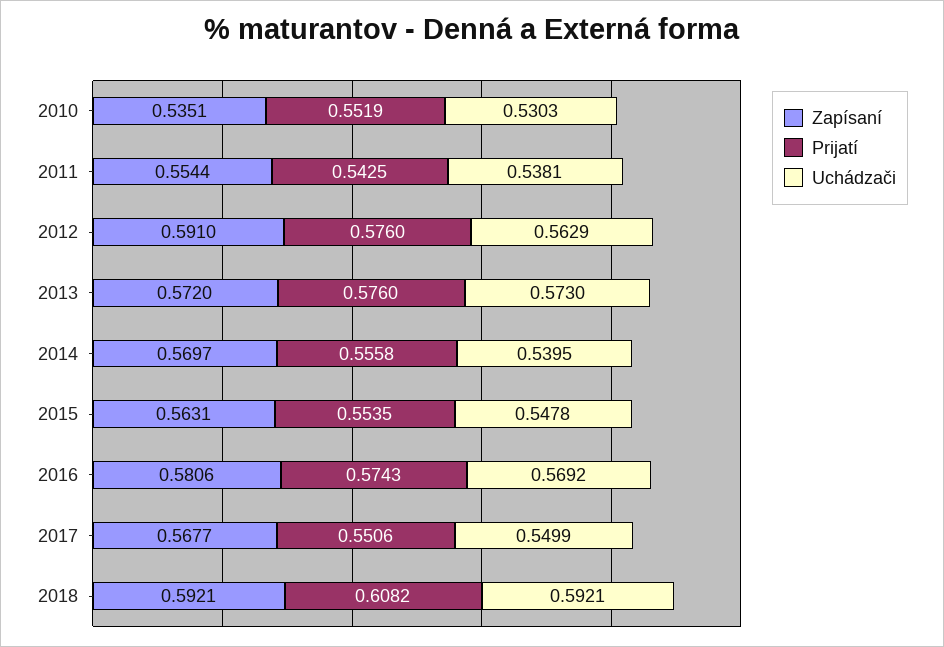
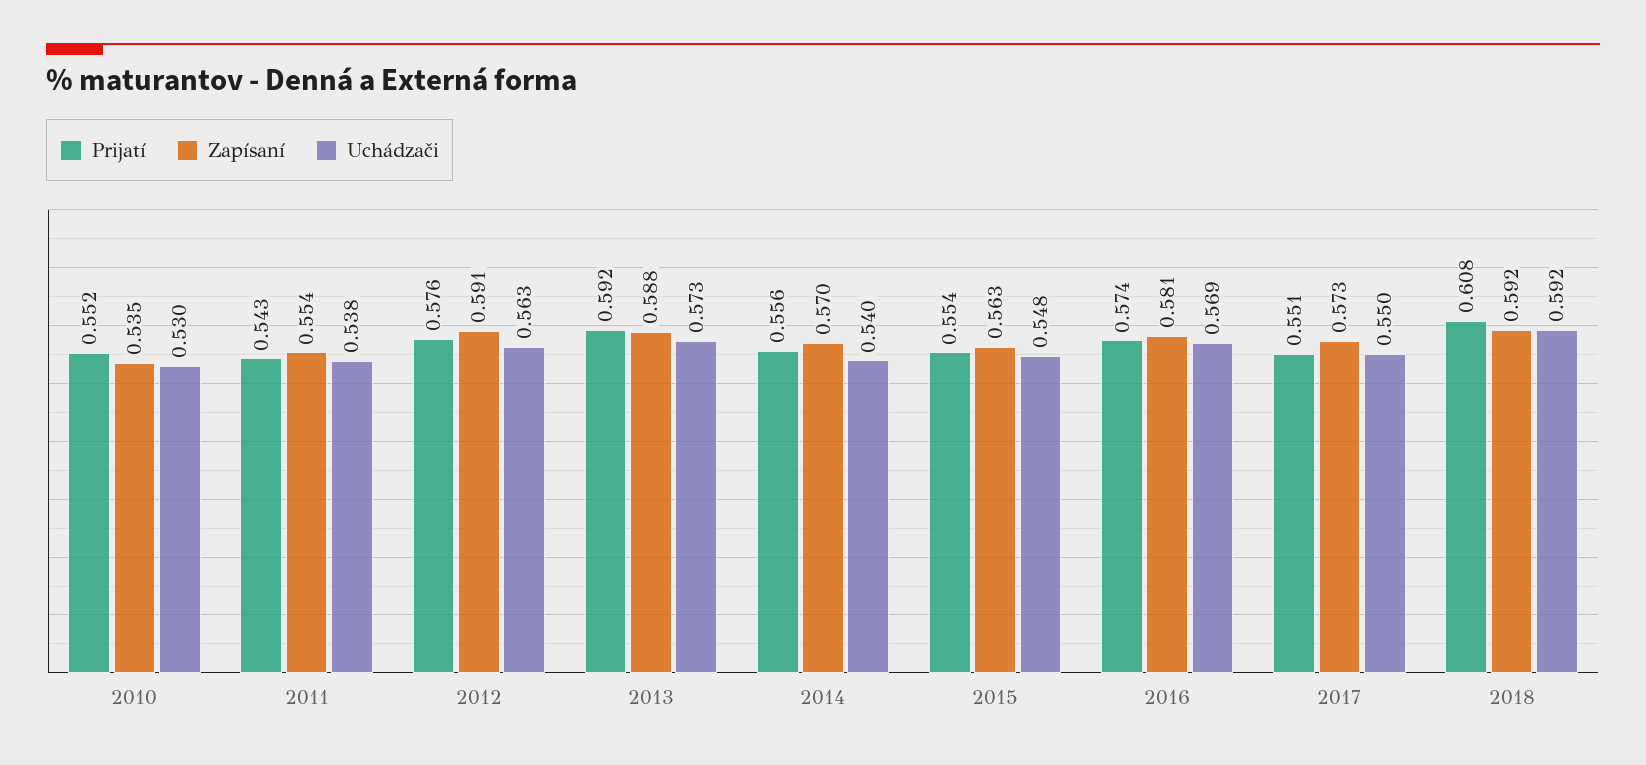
  {
    "Zapísaní": {
      "2010": 0.5351,
      "2011": 0.5544,
      "2012": 0.591,
-     "2013": 0.572,
+     "2013": 0.588,
      "2014": 0.5697,
      "2015": 0.5631,
      "2016": 0.5806,
-     "2017": 0.5677,
+     "2017": 0.573,
      "2018": 0.5921
    },
    "Prijatí": {
      "2010": 0.5519,
      "2011": 0.5425,
      "2012": 0.576,
-     "2013": 0.576,
+     "2013": 0.592,
      "2014": 0.5558,
      "2015": 0.5535,
      "2016": 0.5743,
      "2017": 0.5506,
      "2018": 0.6082
    },
    "Uchádzači": {
      "2010": 0.5303,
      "2011": 0.5381,
      "2012": 0.5629,
      "2013": 0.573,
      "2014": 0.5395,
      "2015": 0.5478,
      "2016": 0.5692,
      "2017": 0.5499,
      "2018": 0.5921
    }
  }

